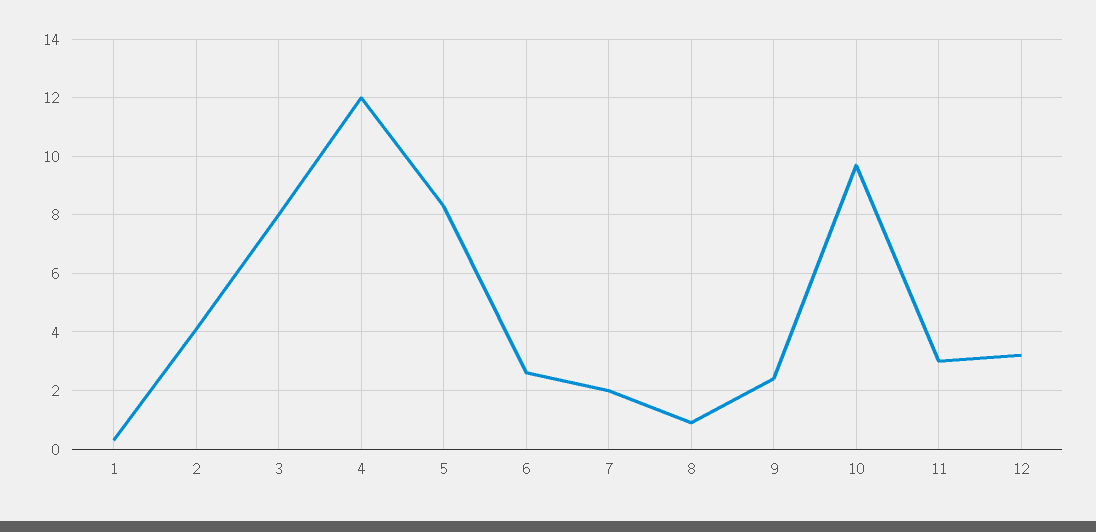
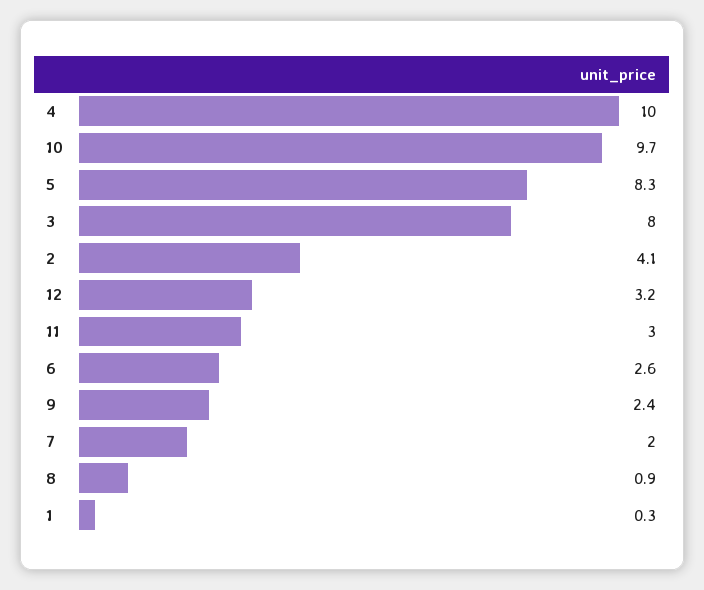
  {
    "1": 0.3,
    "2": 4.1,
    "3": 8,
-   "4": 12,
+   "4": 10,
    "5": 8.3,
    "6": 2.6,
    "7": 2,
    "8": 0.9,
    "9": 2.4,
    "10": 9.7,
    "11": 3,
    "12": 3.2
  }

